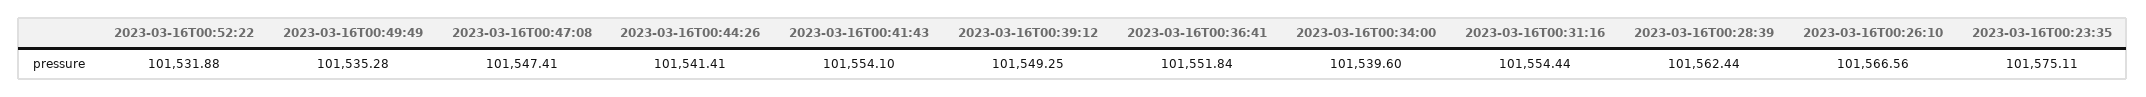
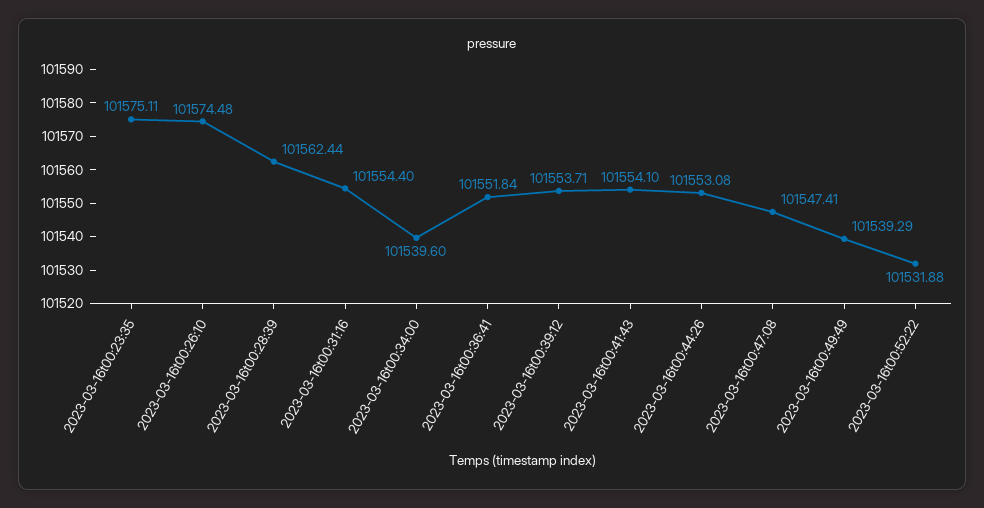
  {
    "2023-03-16T00:52:22": 101531.88,
-   "2023-03-16T00:49:49": 101535.28,
+   "2023-03-16T00:49:49": 101539.29,
    "2023-03-16T00:47:08": 101547.41,
-   "2023-03-16T00:44:26": 101541.41,
+   "2023-03-16T00:44:26": 101553.08,
    "2023-03-16T00:41:43": 101554.1,
-   "2023-03-16T00:39:12": 101549.25,
+   "2023-03-16T00:39:12": 101553.71,
    "2023-03-16T00:36:41": 101551.84,
    "2023-03-16T00:34:00": 101539.6,
-   "2023-03-16T00:31:16": 101554.44,
+   "2023-03-16T00:31:16": 101554.4,
    "2023-03-16T00:28:39": 101562.44,
-   "2023-03-16T00:26:10": 101566.56,
+   "2023-03-16T00:26:10": 101574.48,
    "2023-03-16T00:23:35": 101575.11
  }

